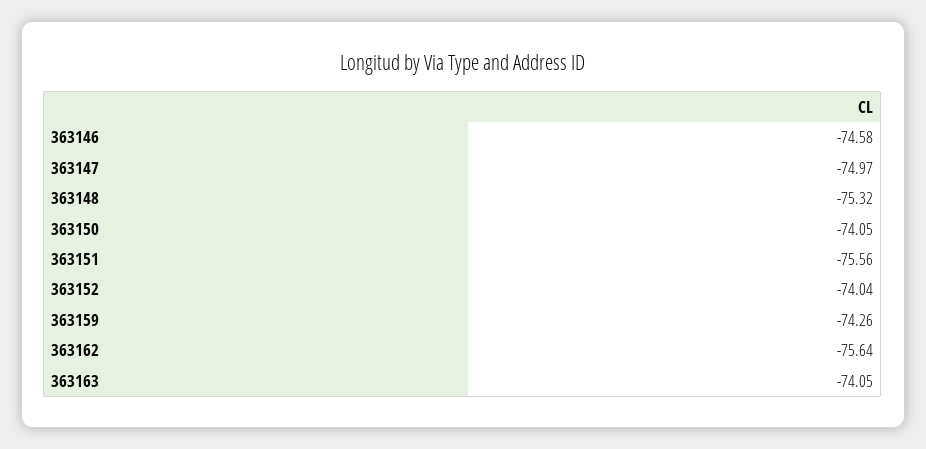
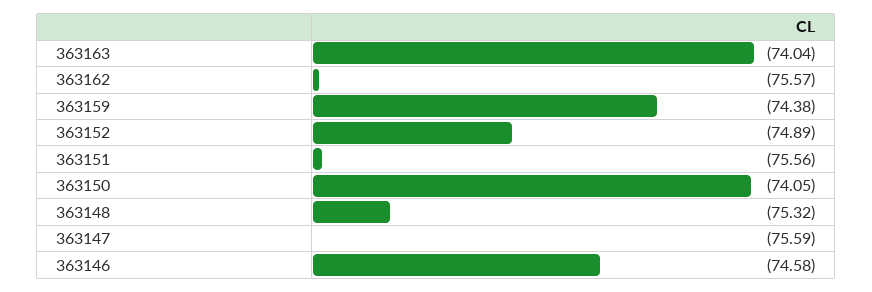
  {
    "363146": -74.58,
-   "363147": -74.97,
+   "363147": -75.59,
    "363148": -75.32,
    "363150": -74.05,
    "363151": -75.56,
-   "363152": -74.04,
+   "363152": -74.89,
-   "363159": -74.26,
+   "363159": -74.38,
-   "363162": -75.64,
+   "363162": -75.57,
-   "363163": -74.05
+   "363163": -74.04
  }

